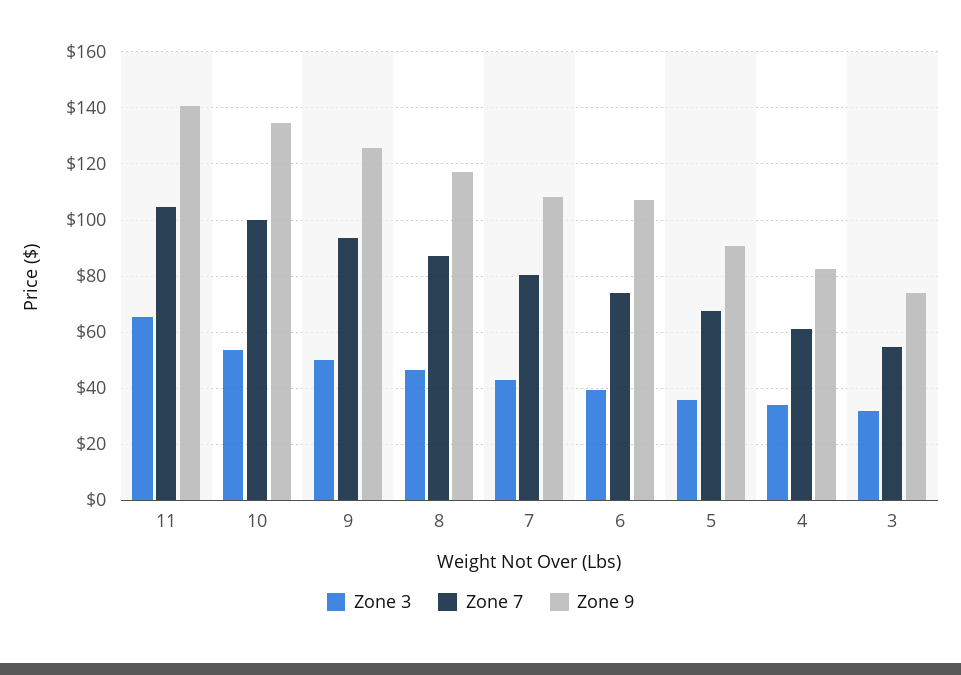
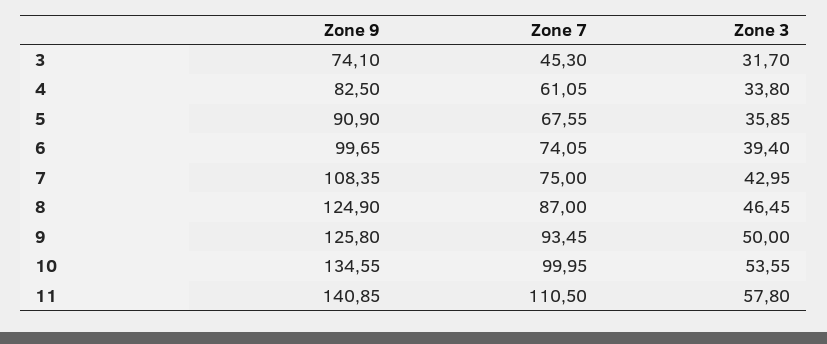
  {
    "Zone 3": {
-     "11": 65,
+     "11": 57.8,
      "10": 53.55,
      "9": 50,
      "8": 46.45,
      "7": 42.95,
      "6": 39.4,
      "5": 35.85,
      "4": 33.8,
      "3": 31.7
    },
    "Zone 7": {
-     "11": 105,
+     "11": 110.5,
      "10": 99.95,
      "9": 93.45,
      "8": 87,
-     "7": 80,
+     "7": 75,
      "6": 74.05,
      "5": 67.55,
      "4": 61.05,
-     "3": 55
+     "3": 45.3
    },
    "Zone 9": {
      "11": 140.85,
      "10": 134.55,
      "9": 125.8,
-     "8": 117.5,
+     "8": 124.9,
      "7": 108.35,
-     "6": 107.5,
+     "6": 99.65,
      "5": 90.9,
      "4": 82.5,
      "3": 74.1
    }
  }

